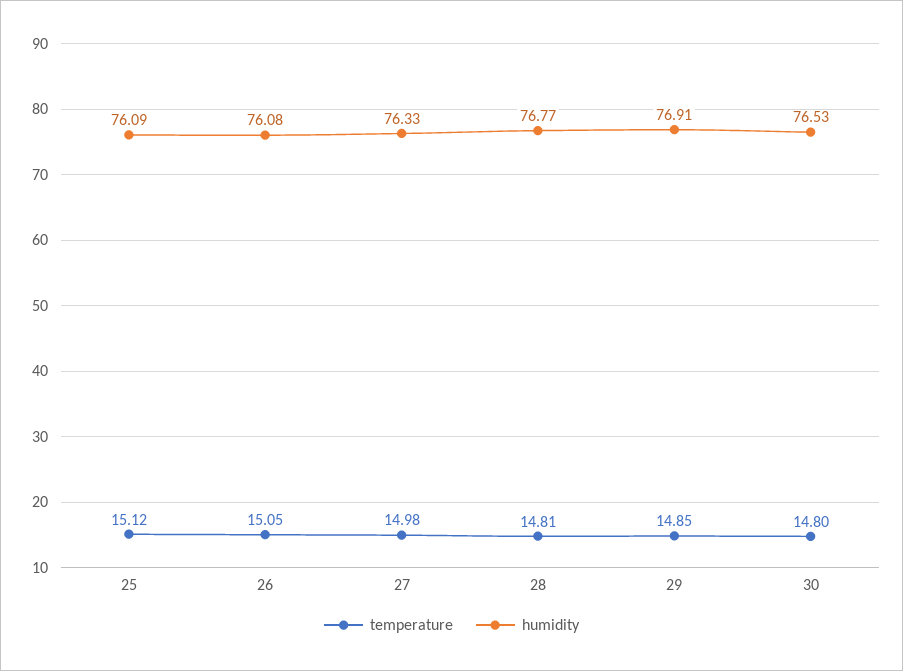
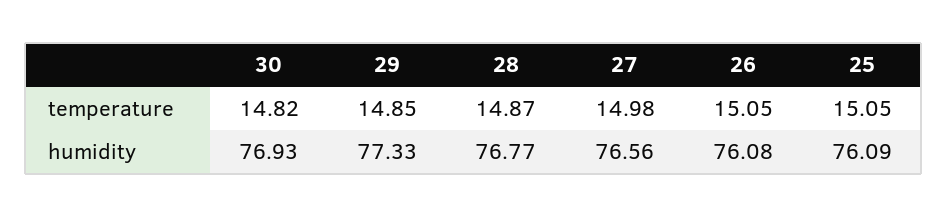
  {
    "temperature": {
-     "25": 15.12,
+     "25": 15.05,
      "26": 15.05,
      "27": 14.98,
-     "28": 14.81,
+     "28": 14.87,
      "29": 14.85,
-     "30": 14.8
+     "30": 14.82
    },
    "humidity": {
      "25": 76.09,
      "26": 76.08,
-     "27": 76.33,
+     "27": 76.56,
      "28": 76.77,
-     "29": 76.91,
+     "29": 77.33,
-     "30": 76.53
+     "30": 76.93
    }
  }

